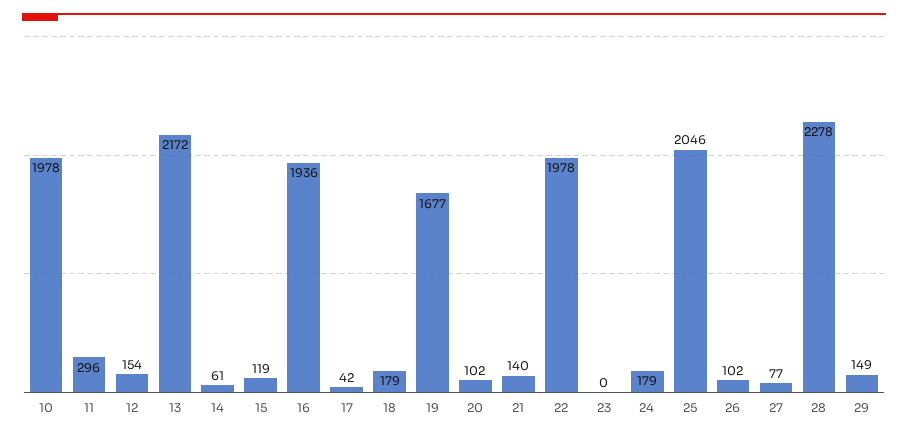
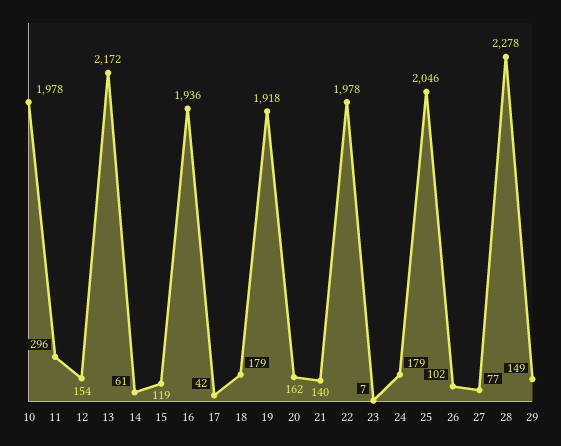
  {
    "10": 1978,
    "11": 296,
    "12": 154,
    "13": 2172,
    "14": 61,
    "15": 119,
    "16": 1936,
    "17": 42,
    "18": 179,
-   "19": 1677,
+   "19": 1918,
-   "20": 102,
+   "20": 162,
    "21": 140,
    "22": 1978,
-   "23": 0,
+   "23": 7,
    "24": 179,
    "25": 2046,
    "26": 102,
    "27": 77,
    "28": 2278,
    "29": 149
  }

